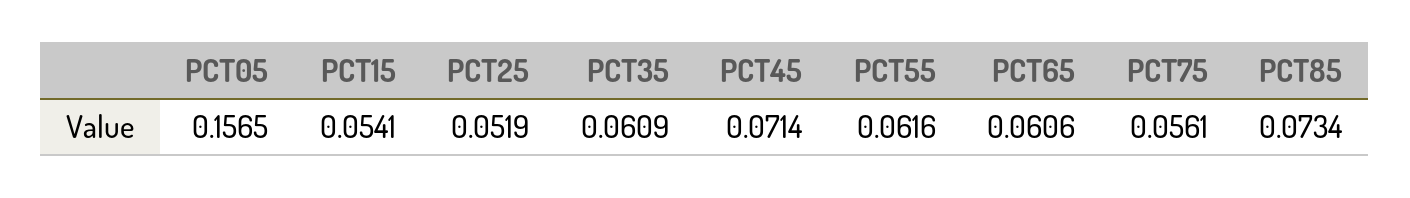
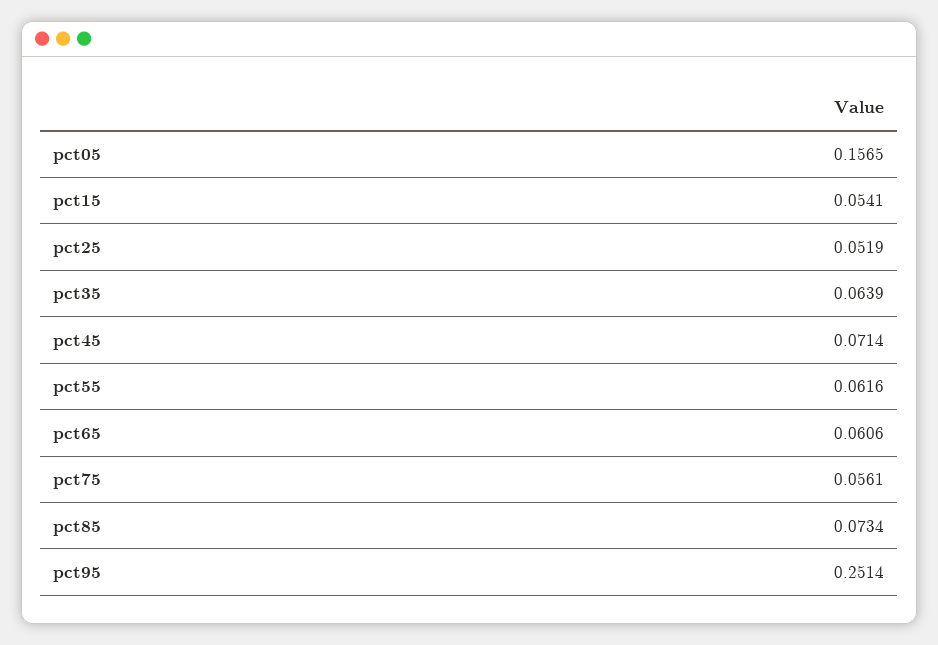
  {
    "PCT05": 0.1565,
    "PCT15": 0.0541,
    "PCT25": 0.0519,
-   "PCT35": 0.0609,
+   "PCT35": 0.0639,
    "PCT45": 0.0714,
    "PCT55": 0.0616,
    "PCT65": 0.0606,
    "PCT75": 0.0561,
-   "PCT85": 0.0734
+   "PCT85": 0.0734,
+   "pct95": 0.2514
  }

